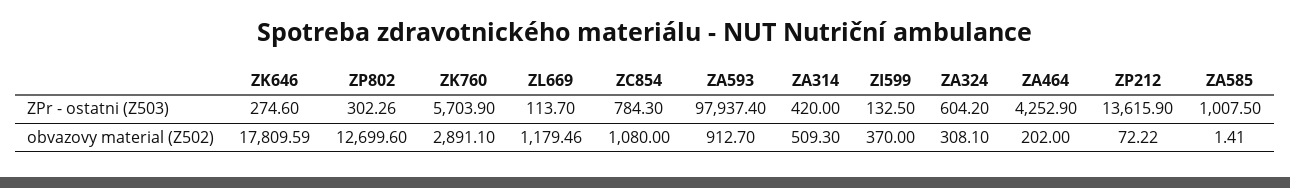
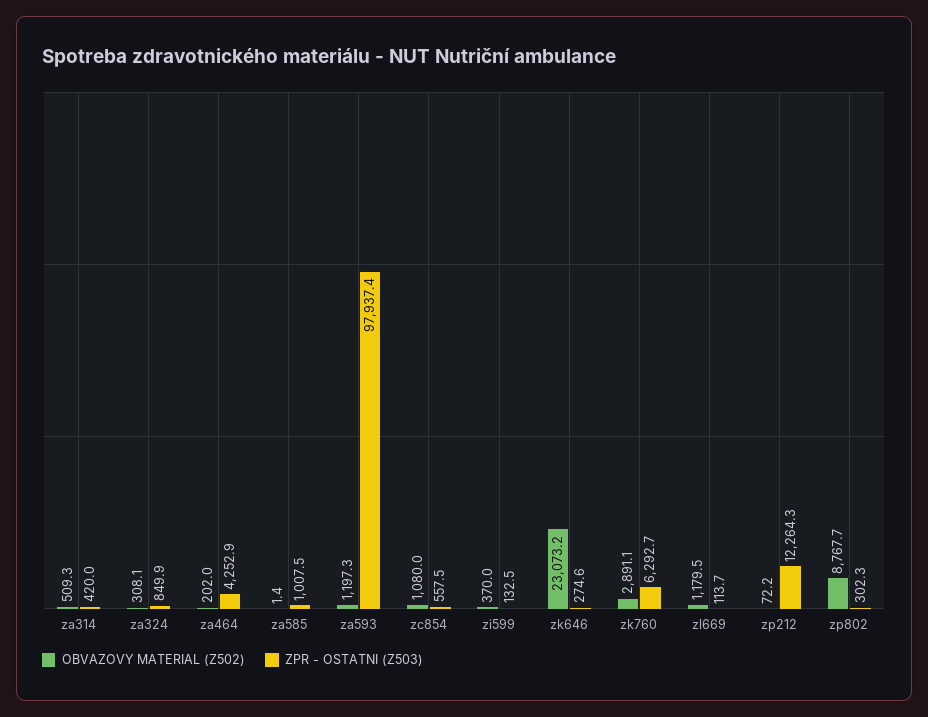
  {
    "ZPr - ostatni (Z503)": {
      "ZK646": 274.6,
      "ZP802": 302.26,
-     "ZK760": 5703.9,
+     "ZK760": 6292.7,
      "ZL669": 113.7,
-     "ZC854": 784.3,
+     "ZC854": 557.5,
      "ZA593": 97937.4,
      "ZA314": 420,
      "ZI599": 132.5,
-     "ZA324": 604.2,
+     "ZA324": 849.9,
      "ZA464": 4252.9,
-     "ZP212": 13615.9,
+     "ZP212": 12264.3,
      "ZA585": 1007.5
    },
    "obvazovy material (Z502)": {
-     "ZK646": 17809.59,
+     "ZK646": 23073.2,
-     "ZP802": 12699.6,
+     "ZP802": 8767.7,
      "ZK760": 2891.1,
      "ZL669": 1179.46,
      "ZC854": 1080,
-     "ZA593": 912.7,
+     "ZA593": 1197.3,
      "ZA314": 509.3,
      "ZI599": 370,
      "ZA324": 308.1,
      "ZA464": 202,
      "ZP212": 72.22,
      "ZA585": 1.41
    }
  }

